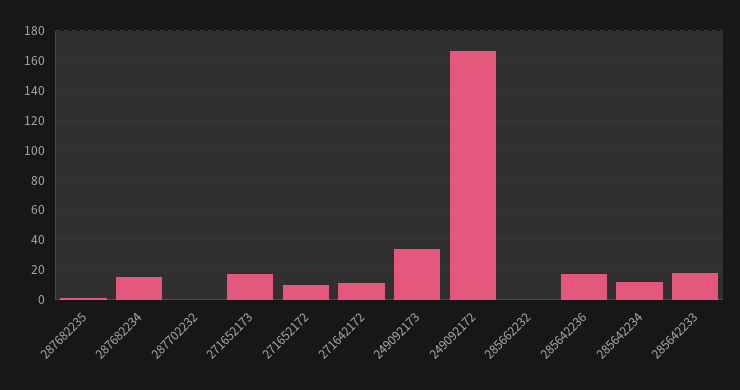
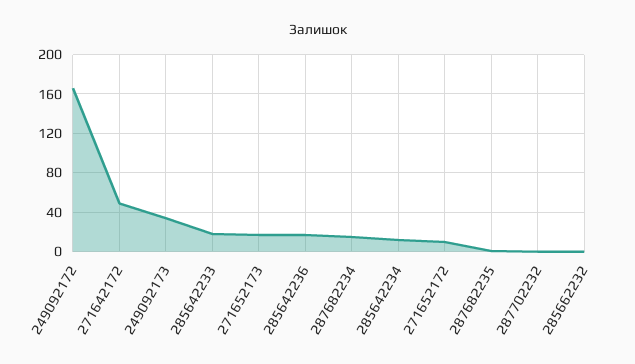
  {
    "287682235": 0,
    "287682234": 15,
    "287702232": 0,
    "271652173": 15,
    "271652172": 10,
-   "271642172": 10,
+   "271642172": 50,
    "249092173": 35,
    "249092172": 165,
    "285662232": 0,
    "285642236": 15,
    "285642234": 10,
    "285642233": 20
  }

